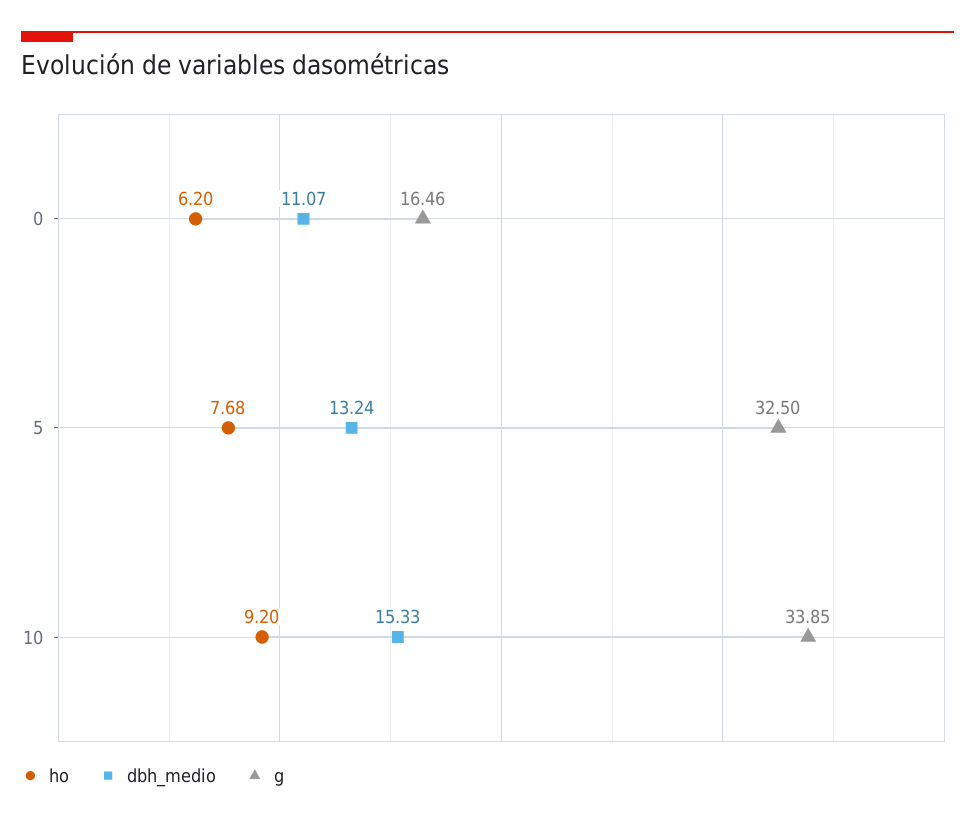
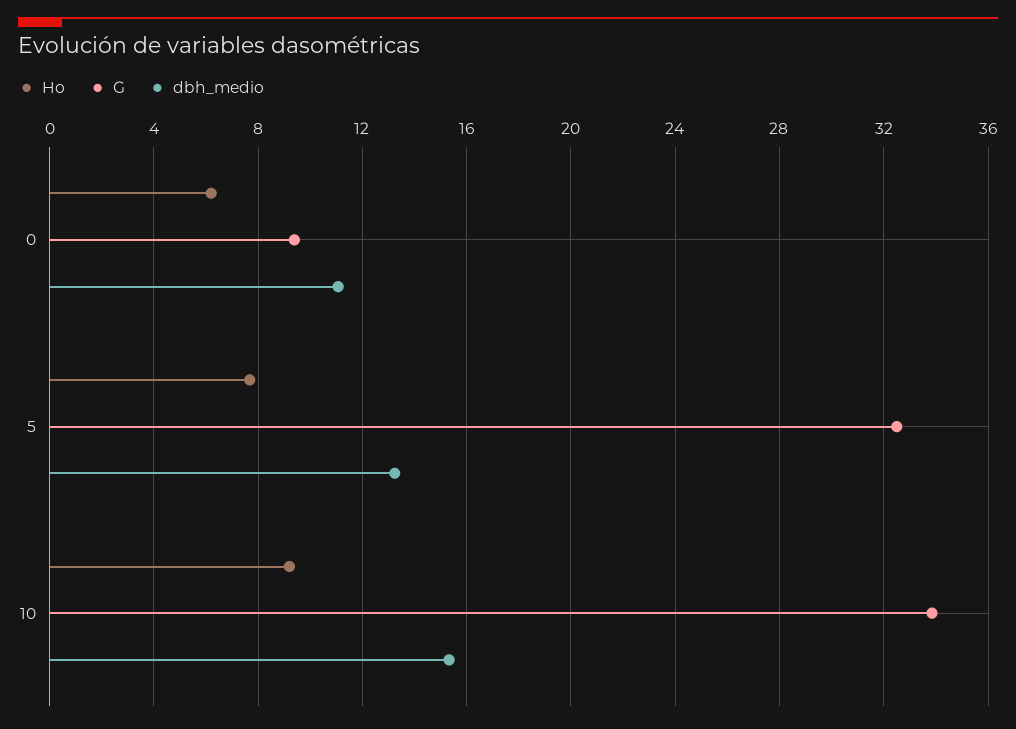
  {
    "ho": {
      "0": 6.2,
      "5": 7.68,
      "10": 9.2
    },
    "dbh_medio": {
      "0": 11.07,
      "5": 13.24,
      "10": 15.33
    },
    "g": {
-     "0": 16.46,
+     "0": 9.5,
      "5": 32.5,
      "10": 33.85
    }
  }

